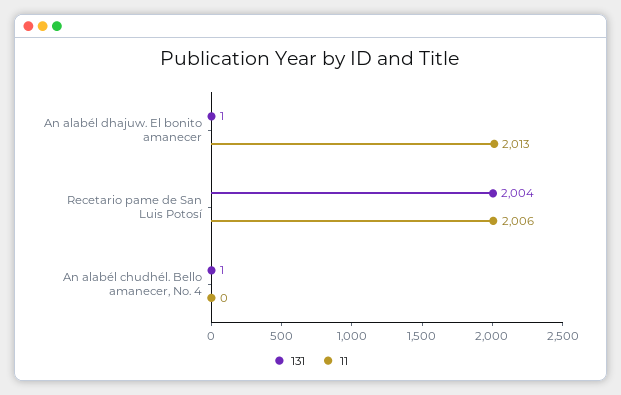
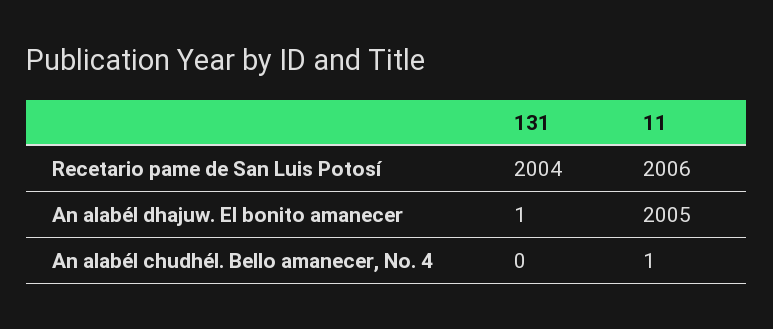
  {
    "131": {
      "An alabél dhajuw. El bonito amanecer": 1,
      "Recetario pame de San Luis Potosí": 2004,
-     "An alabél chudhél. Bello amanecer, No. 4": 1
+     "An alabél chudhél. Bello amanecer, No. 4": 0
    },
    "11": {
-     "An alabél dhajuw. El bonito amanecer": 2013,
+     "An alabél dhajuw. El bonito amanecer": 2005,
      "Recetario pame de San Luis Potosí": 2006,
-     "An alabél chudhél. Bello amanecer, No. 4": 0
+     "An alabél chudhél. Bello amanecer, No. 4": 1
    }
  }

